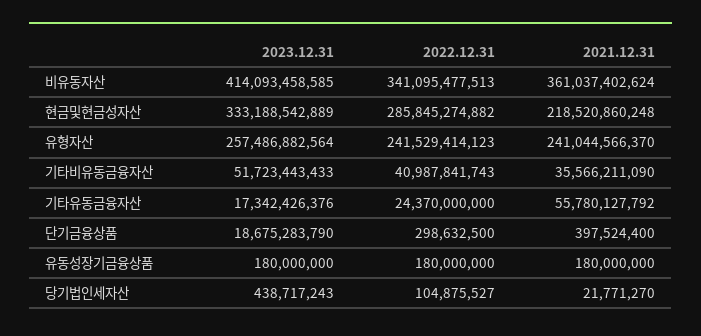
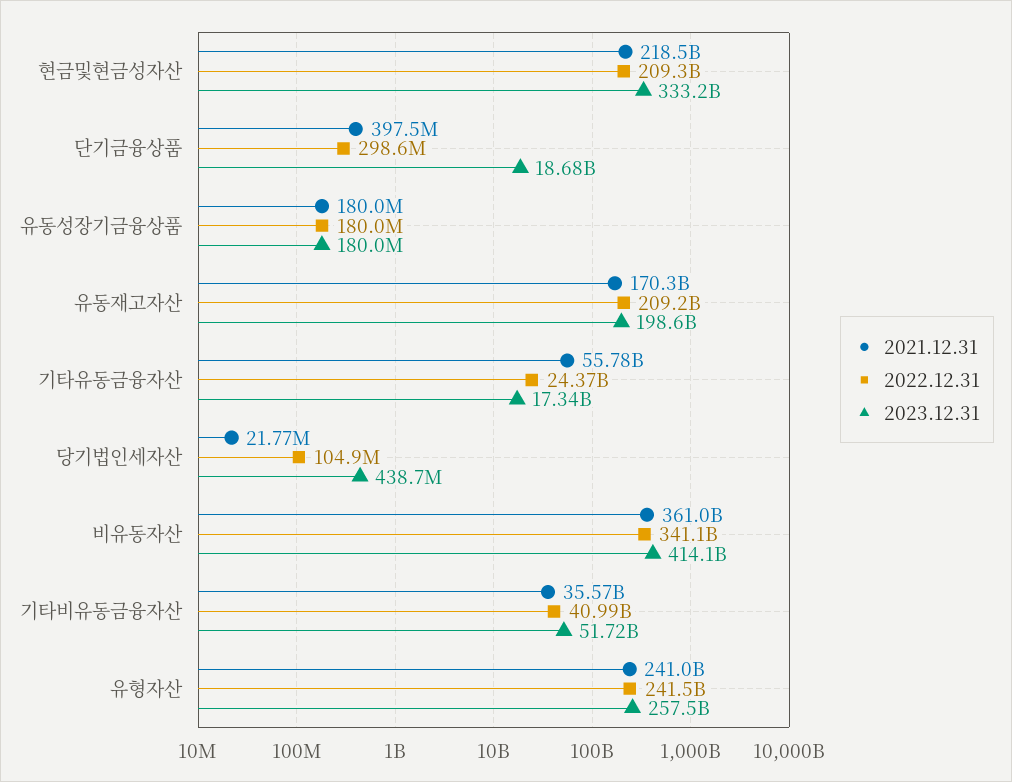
  {
    "2023.12.31": {
      "비유동자산": 414093458585,
      "현금및현금성자산": 333188542889,
      "유형자산": 257486882564,
      "기타비유동금융자산": 51723443433,
      "기타유동금융자산": 17342426376,
      "단기금융상품": 18675283790,
      "유동성장기금융상품": 180000000,
-     "당기법인세자산": 438717243
+     "당기법인세자산": 438717243,
+     "유동재고자산": 198600000000
    },
    "2022.12.31": {
      "비유동자산": 341095477513,
-     "현금및현금성자산": 285845274882,
+     "현금및현금성자산": 209300000000,
      "유형자산": 241529414123,
      "기타비유동금융자산": 40987841743,
      "기타유동금융자산": 24370000000,
      "단기금융상품": 298632500,
      "유동성장기금융상품": 180000000,
-     "당기법인세자산": 104875527
+     "당기법인세자산": 104875527,
+     "유동재고자산": 209200000000
    },
    "2021.12.31": {
      "비유동자산": 361037402624,
      "현금및현금성자산": 218520860248,
      "유형자산": 241044566370,
      "기타비유동금융자산": 35566211090,
      "기타유동금융자산": 55780127792,
      "단기금융상품": 397524400,
      "유동성장기금융상품": 180000000,
-     "당기법인세자산": 21771270
+     "당기법인세자산": 21771270,
+     "유동재고자산": 170300000000
    }
  }

